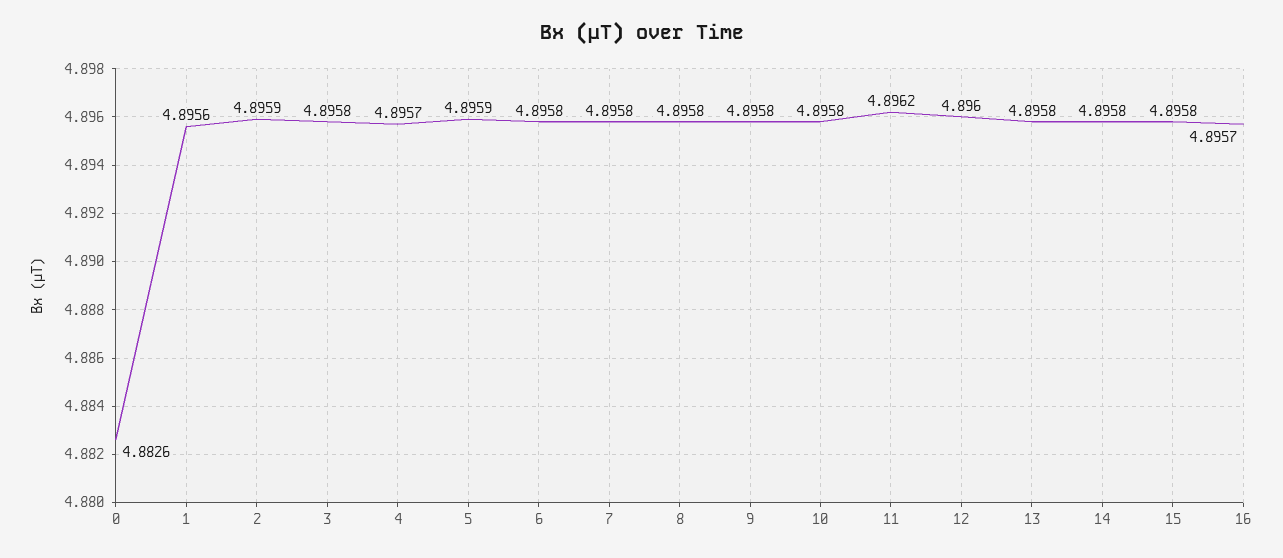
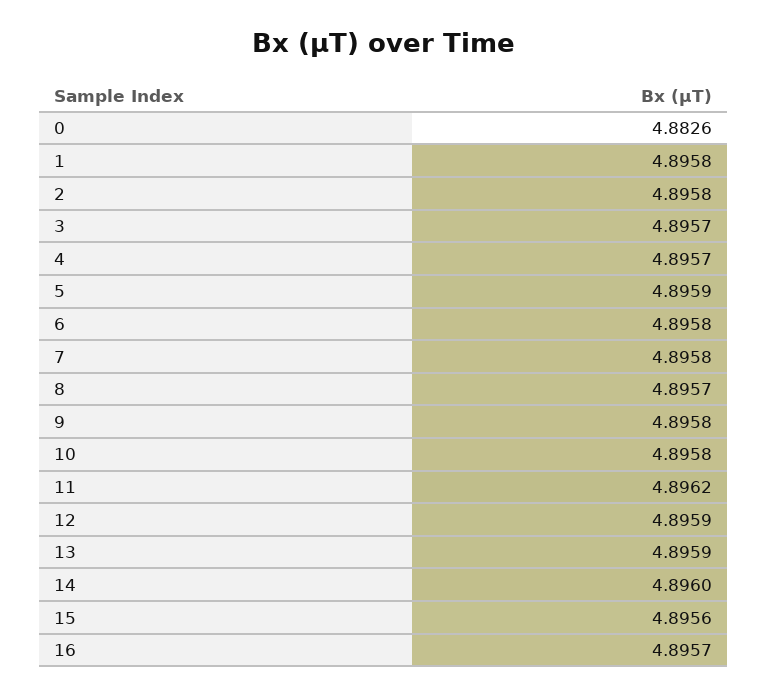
  {
    "0": 4.8826,
-   "1": 4.8956,
+   "1": 4.8958,
-   "2": 4.8959,
+   "2": 4.8958,
-   "3": 4.8958,
+   "3": 4.8957,
    "4": 4.8957,
    "5": 4.8959,
    "6": 4.8958,
    "7": 4.8958,
-   "8": 4.8958,
+   "8": 4.8957,
    "9": 4.8958,
    "10": 4.8958,
    "11": 4.8962,
-   "12": 4.896,
+   "12": 4.8959,
-   "13": 4.8958,
+   "13": 4.8959,
-   "14": 4.8958,
+   "14": 4.896,
-   "15": 4.8958,
+   "15": 4.8956,
    "16": 4.8957
  }

